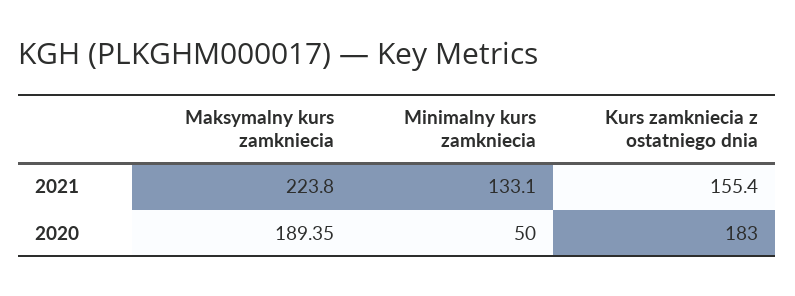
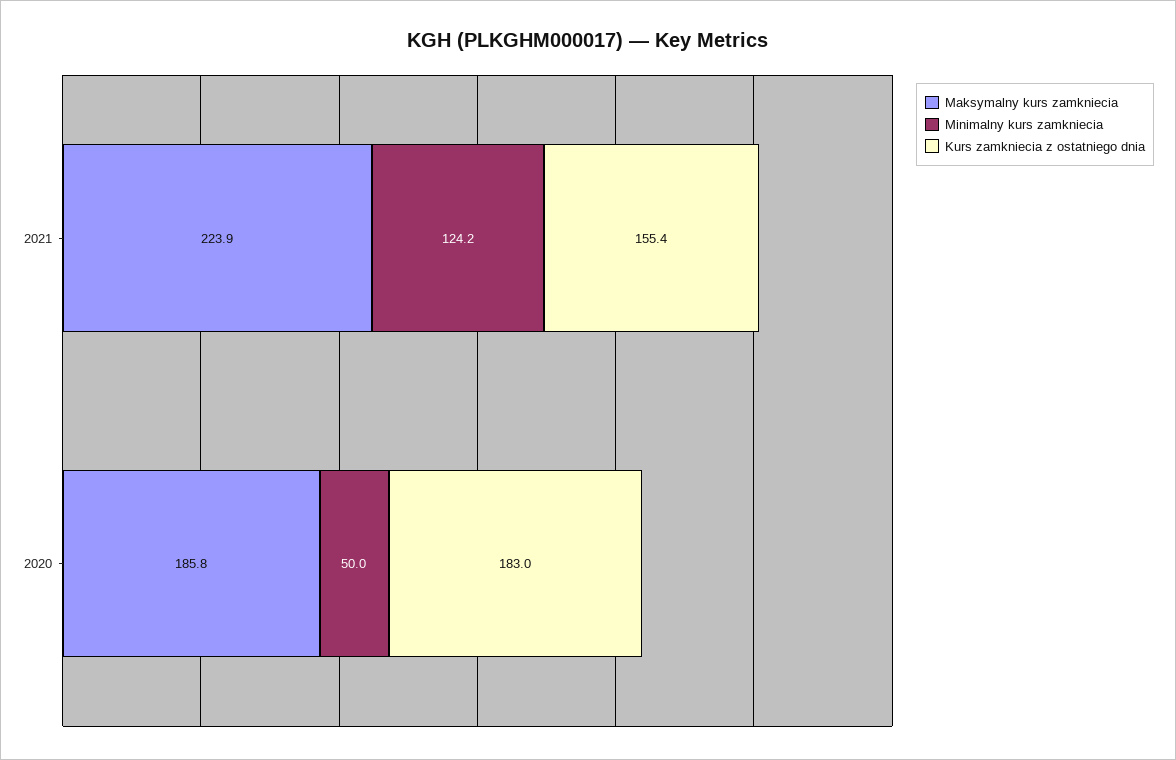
  {
    "Maksymalny kurs zamkniecia": {
-     "2021": 223.8,
+     "2021": 223.9,
-     "2020": 189.35
+     "2020": 185.8
    },
    "Minimalny kurs zamkniecia": {
-     "2021": 133.1,
+     "2021": 124.2,
      "2020": 50
    },
    "Kurs zamkniecia z ostatniego dnia": {
      "2021": 155.4,
      "2020": 183
    }
  }

